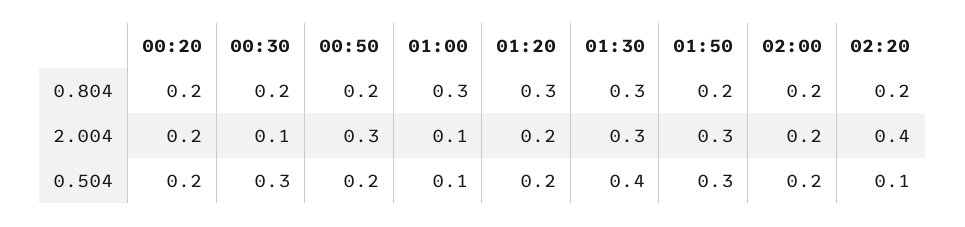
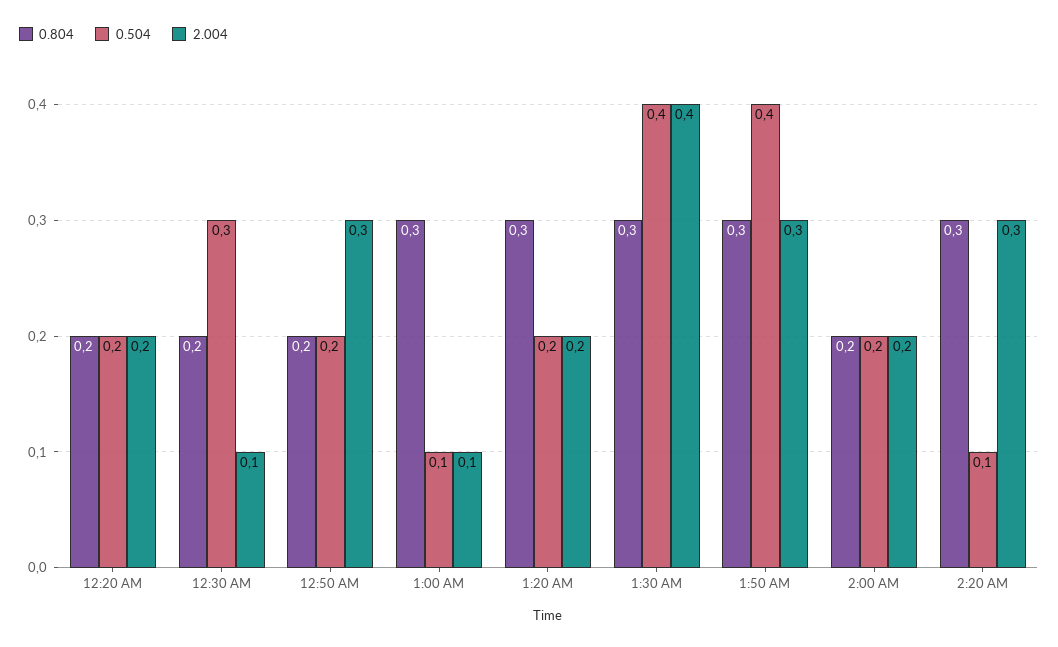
  {
    "0.804": {
      "00:20": 0.2,
      "00:30": 0.2,
      "00:50": 0.2,
      "01:00": 0.3,
      "01:20": 0.3,
      "01:30": 0.3,
-     "01:50": 0.2,
+     "01:50": 0.3,
      "02:00": 0.2,
-     "02:20": 0.2
+     "02:20": 0.3
    },
    "2.004": {
      "00:20": 0.2,
      "00:30": 0.1,
      "00:50": 0.3,
      "01:00": 0.1,
      "01:20": 0.2,
-     "01:30": 0.3,
+     "01:30": 0.4,
      "01:50": 0.3,
      "02:00": 0.2,
-     "02:20": 0.4
+     "02:20": 0.3
    },
    "0.504": {
      "00:20": 0.2,
      "00:30": 0.3,
      "00:50": 0.2,
      "01:00": 0.1,
      "01:20": 0.2,
      "01:30": 0.4,
-     "01:50": 0.3,
+     "01:50": 0.4,
      "02:00": 0.2,
      "02:20": 0.1
    }
  }

